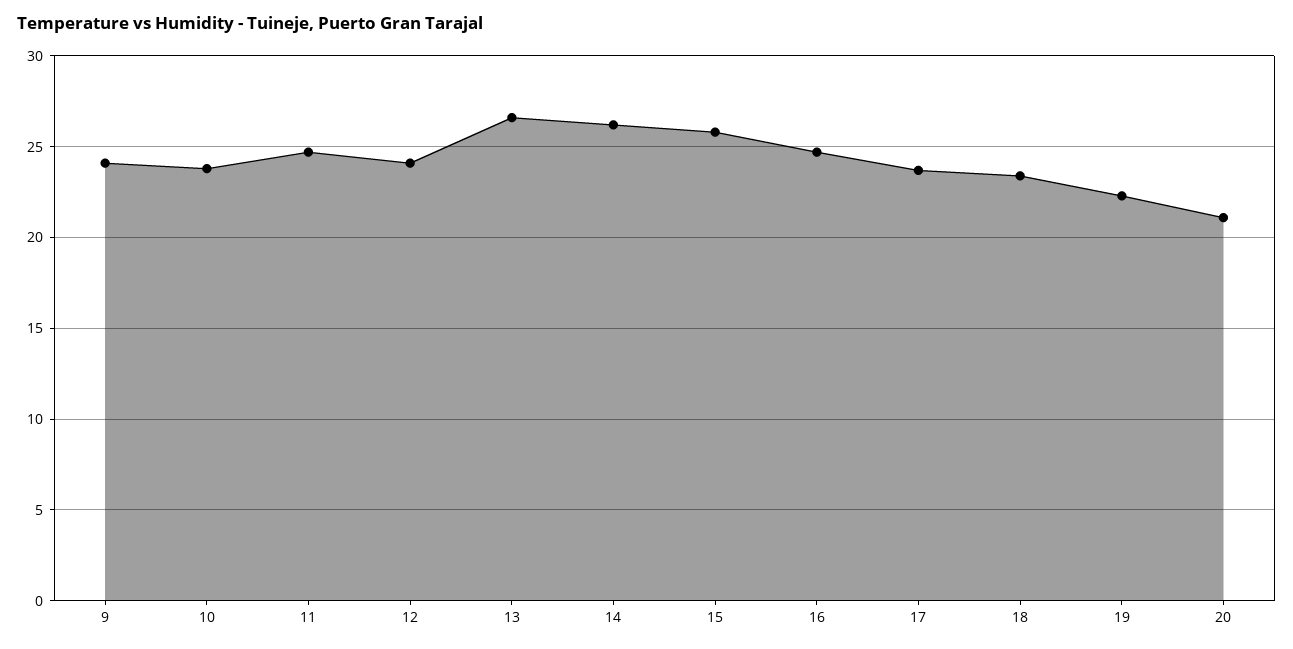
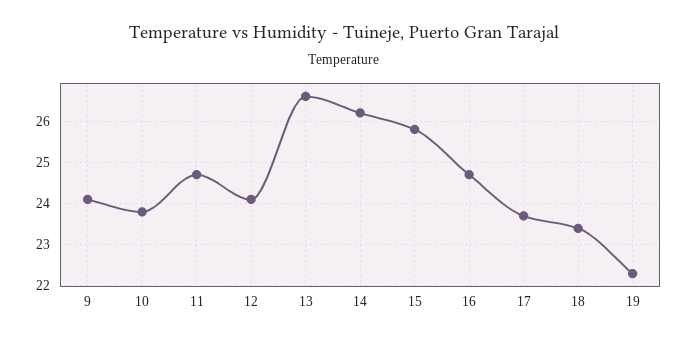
  {
    "9": 24,
    "10": 24,
    "11": 24.5,
    "12": 24,
    "13": 26.5,
    "14": 26,
    "15": 26,
    "16": 24.5,
    "17": 23.5,
    "18": 23.5,
-   "19": 22.5,
+   "19": 22.5
-   "20": 21
  }

